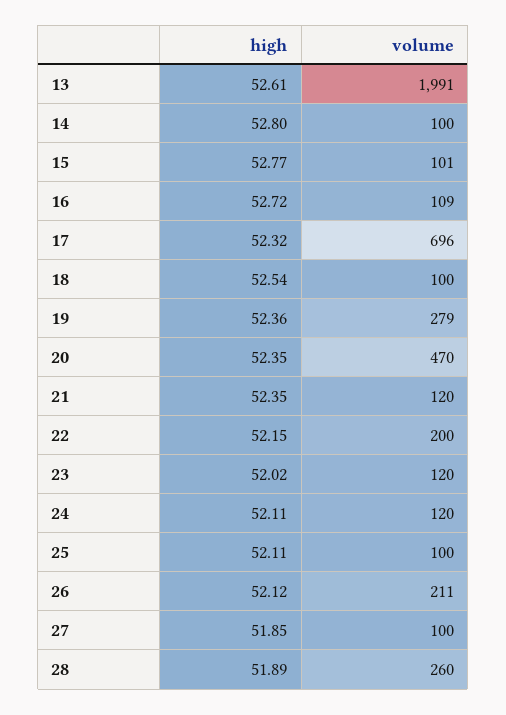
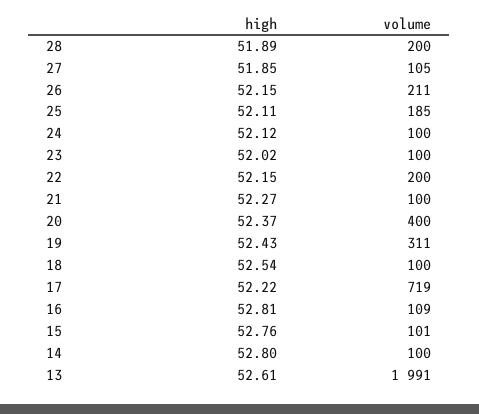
  {
    "high": {
      "13": 52.61,
      "14": 52.8,
-     "15": 52.77,
+     "15": 52.76,
-     "16": 52.72,
+     "16": 52.81,
-     "17": 52.32,
+     "17": 52.22,
      "18": 52.54,
-     "19": 52.36,
+     "19": 52.43,
-     "20": 52.35,
+     "20": 52.37,
-     "21": 52.35,
+     "21": 52.27,
      "22": 52.15,
      "23": 52.02,
-     "24": 52.11,
+     "24": 52.12,
      "25": 52.11,
-     "26": 52.12,
+     "26": 52.15,
      "27": 51.85,
      "28": 51.89
    },
    "volume": {
      "13": 1991,
      "14": 100,
      "15": 101,
      "16": 109,
-     "17": 696,
+     "17": 719,
      "18": 100,
-     "19": 279,
+     "19": 311,
-     "20": 470,
+     "20": 400,
-     "21": 120,
+     "21": 100,
      "22": 200,
-     "23": 120,
+     "23": 100,
-     "24": 120,
+     "24": 100,
-     "25": 100,
+     "25": 185,
      "26": 211,
-     "27": 100,
+     "27": 105,
-     "28": 260
+     "28": 200
    }
  }

